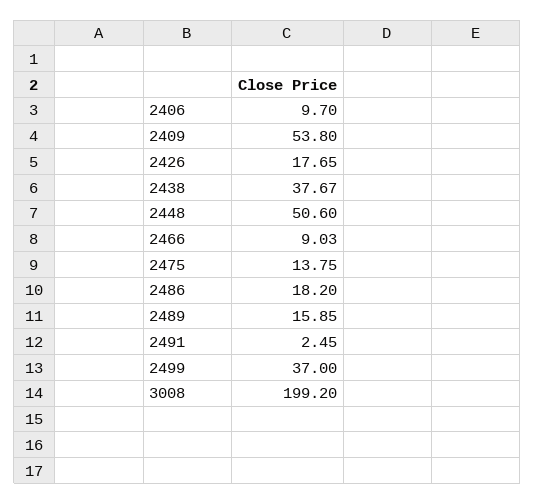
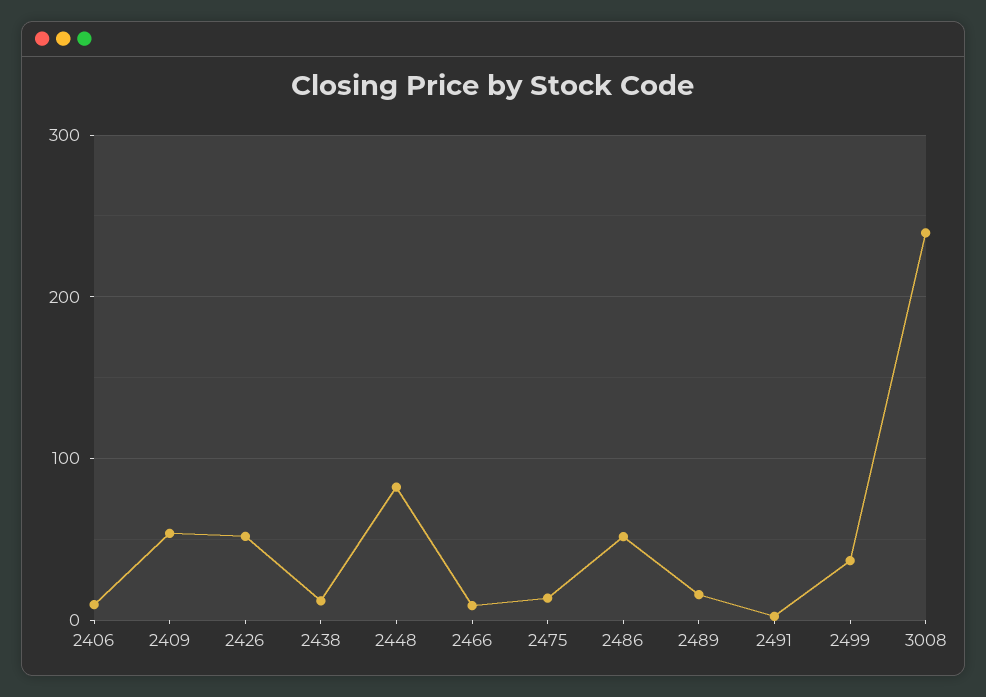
  {
    "2406": 9.7,
    "2409": 53.8,
-   "2426": 17.65,
+   "2426": 50,
-   "2438": 37.67,
+   "2438": 10,
-   "2448": 50.6,
+   "2448": 80,
    "2466": 9.03,
    "2475": 13.75,
-   "2486": 18.2,
+   "2486": 50,
    "2489": 15.85,
    "2491": 2.45,
    "2499": 37,
-   "3008": 199.2
+   "3008": 240
  }

